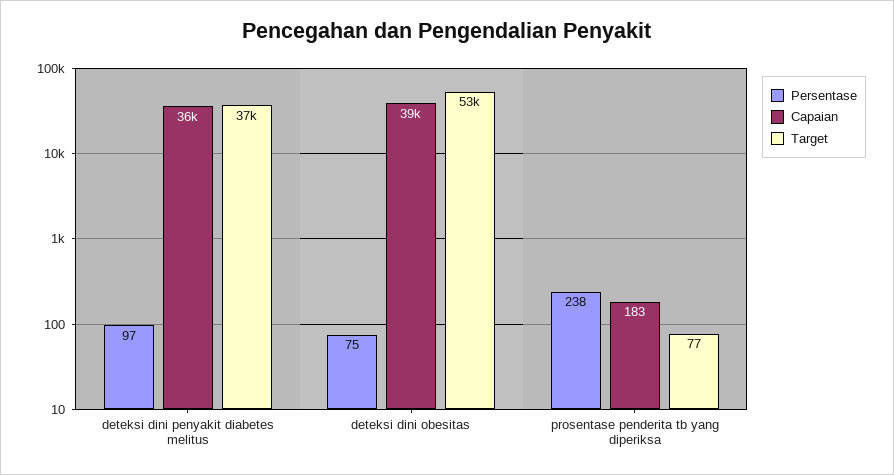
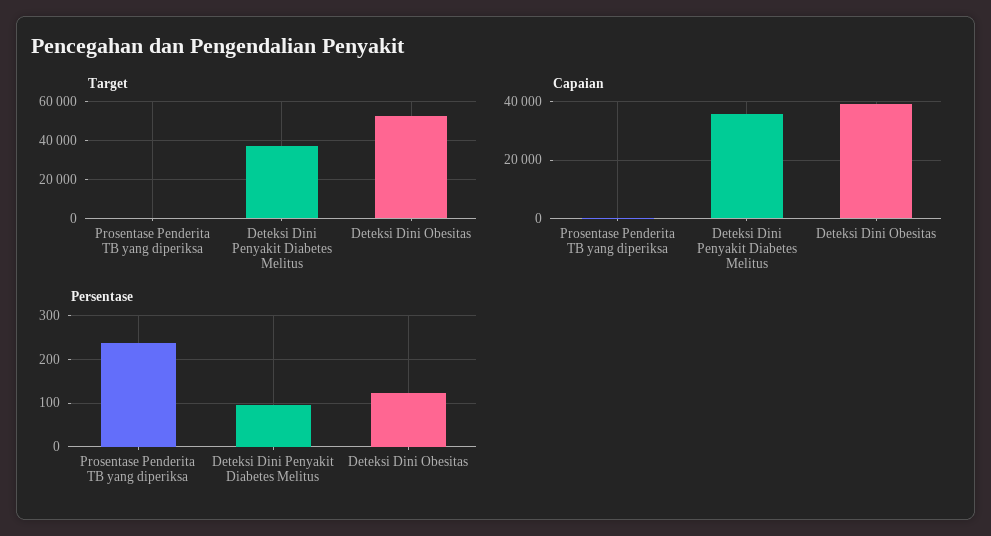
  {
    "Persentase": {
      "deteksi dini penyakit diabetes melitus": 97,
-     "deteksi dini obesitas": 75,
+     "deteksi dini obesitas": 120,
      "prosentase penderita tb yang diperiksa": 238
    },
    "Capaian": {
      "deteksi dini penyakit diabetes melitus": 36000,
      "deteksi dini obesitas": 39000,
      "prosentase penderita tb yang diperiksa": 183
    },
    "Target": {
      "deteksi dini penyakit diabetes melitus": 37000,
      "deteksi dini obesitas": 53000,
      "prosentase penderita tb yang diperiksa": 77
    }
  }

